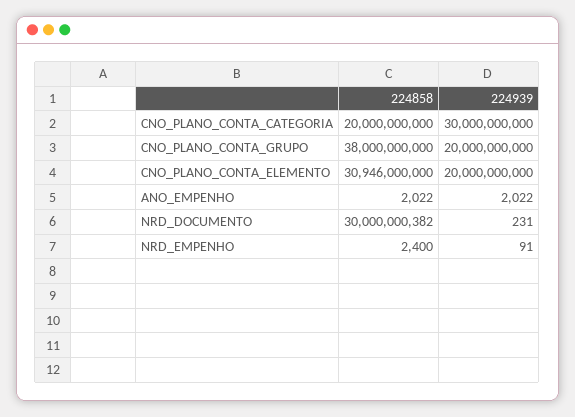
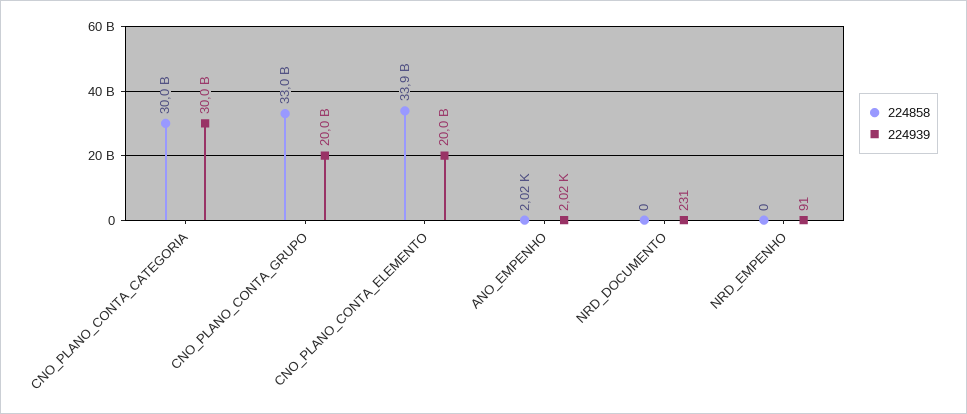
  {
    "224858": {
-     "CNO_PLANO_CONTA_CATEGORIA": 20000000000,
+     "CNO_PLANO_CONTA_CATEGORIA": 30000000000,
-     "CNO_PLANO_CONTA_GRUPO": 38000000000,
+     "CNO_PLANO_CONTA_GRUPO": 33000000000,
-     "CNO_PLANO_CONTA_ELEMENTO": 30946000000,
+     "CNO_PLANO_CONTA_ELEMENTO": 33900000000,
      "ANO_EMPENHO": 2022,
-     "NRD_DOCUMENTO": 30000000382,
+     "NRD_DOCUMENTO": 0,
-     "NRD_EMPENHO": 2400
+     "NRD_EMPENHO": 0
    },
    "224939": {
      "CNO_PLANO_CONTA_CATEGORIA": 30000000000,
      "CNO_PLANO_CONTA_GRUPO": 20000000000,
      "CNO_PLANO_CONTA_ELEMENTO": 20000000000,
      "ANO_EMPENHO": 2022,
      "NRD_DOCUMENTO": 231,
      "NRD_EMPENHO": 91
    }
  }

